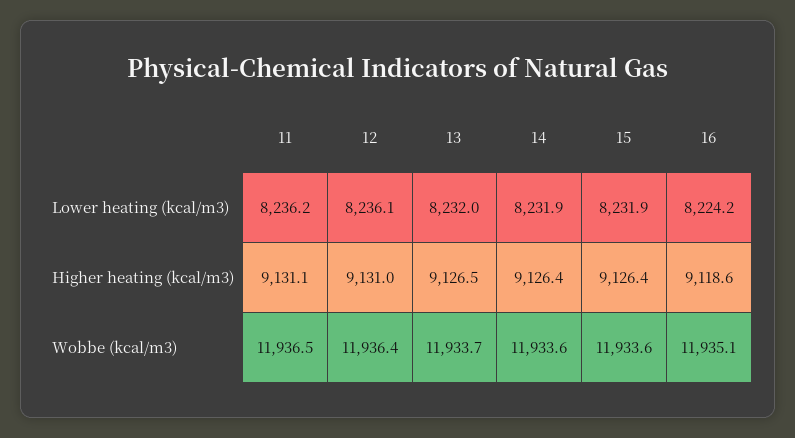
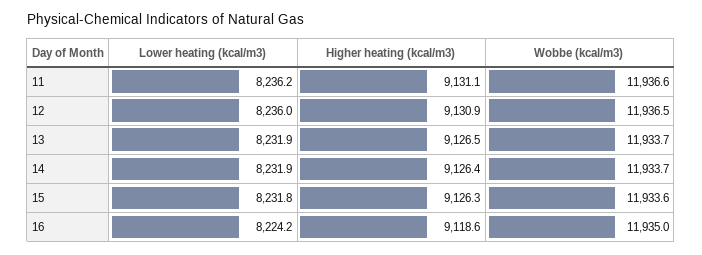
  {
    "11": {
      "Lower heating (kcal/m3)": 8236.2,
      "Higher heating (kcal/m3)": 9131.1,
-     "Wobbe (kcal/m3)": 11936.5
+     "Wobbe (kcal/m3)": 11936.6
    },
    "12": {
-     "Lower heating (kcal/m3)": 8236.1,
+     "Lower heating (kcal/m3)": 8236,
-     "Higher heating (kcal/m3)": 9131,
+     "Higher heating (kcal/m3)": 9130.9,
-     "Wobbe (kcal/m3)": 11936.4
+     "Wobbe (kcal/m3)": 11936.5
    },
    "13": {
-     "Lower heating (kcal/m3)": 8232,
+     "Lower heating (kcal/m3)": 8231.9,
      "Higher heating (kcal/m3)": 9126.5,
      "Wobbe (kcal/m3)": 11933.7
    },
    "14": {
      "Lower heating (kcal/m3)": 8231.9,
      "Higher heating (kcal/m3)": 9126.4,
-     "Wobbe (kcal/m3)": 11933.6
+     "Wobbe (kcal/m3)": 11933.7
    },
    "15": {
-     "Lower heating (kcal/m3)": 8231.9,
+     "Lower heating (kcal/m3)": 8231.8,
-     "Higher heating (kcal/m3)": 9126.4,
+     "Higher heating (kcal/m3)": 9126.3,
      "Wobbe (kcal/m3)": 11933.6
    },
    "16": {
      "Lower heating (kcal/m3)": 8224.2,
      "Higher heating (kcal/m3)": 9118.6,
-     "Wobbe (kcal/m3)": 11935.1
+     "Wobbe (kcal/m3)": 11935
    }
  }

